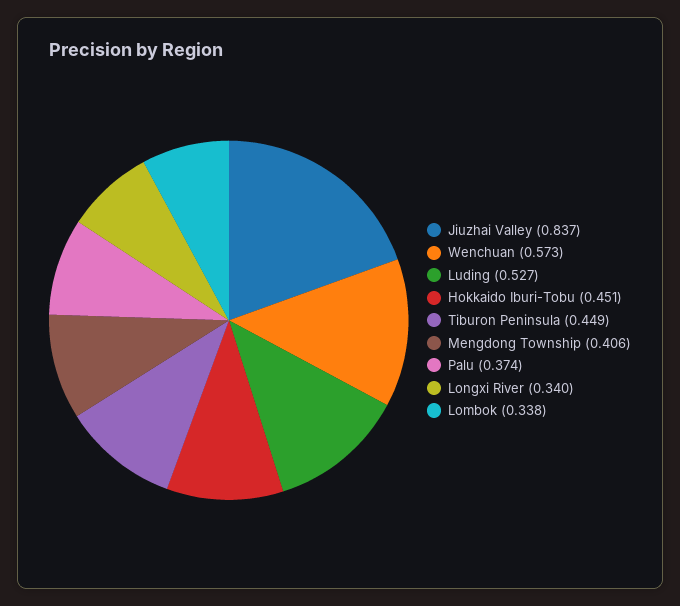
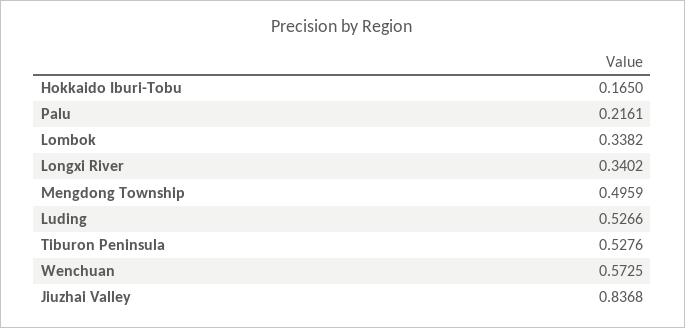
  {
    "Jiuzhai Valley": 0.8368,
    "Wenchuan": 0.5725,
    "Luding": 0.5266,
-   "Hokkaido Iburi-Tobu": 0.451,
+   "Hokkaido Iburi-Tobu": 0.165,
-   "Tiburon Peninsula": 0.449,
+   "Tiburon Peninsula": 0.5276,
-   "Mengdong Township": 0.406,
+   "Mengdong Township": 0.4959,
-   "Palu": 0.374,
+   "Palu": 0.2161,
    "Longxi River": 0.3402,
    "Lombok": 0.3382
  }

